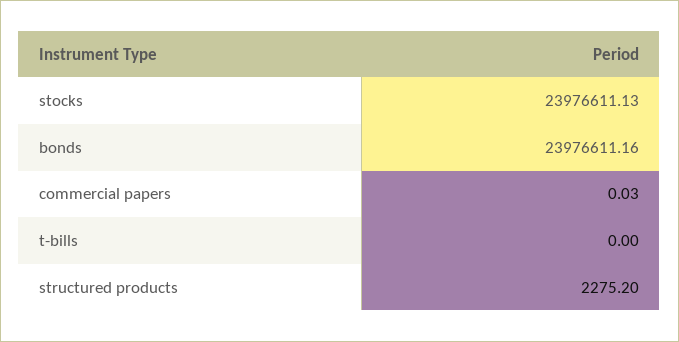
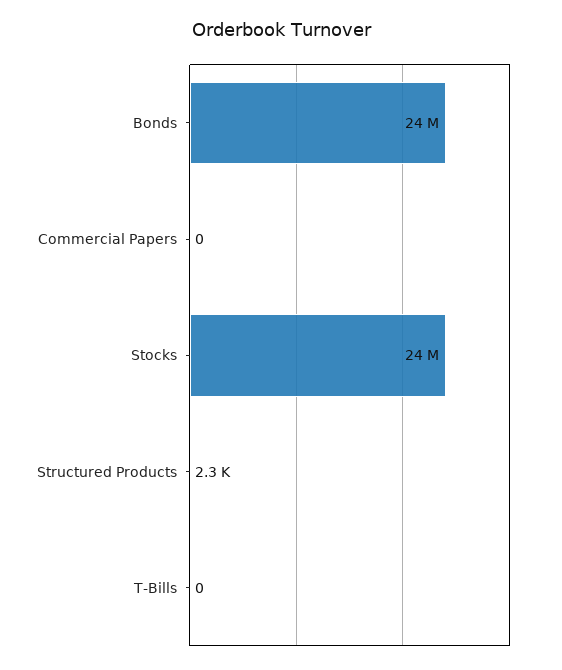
  {
    "stocks": 23976611.13,
    "bonds": 23976611.16,
-   "commercial papers": 0.03,
+   "commercial papers": 0,
    "t-bills": 0,
    "structured products": 2275.2
  }

